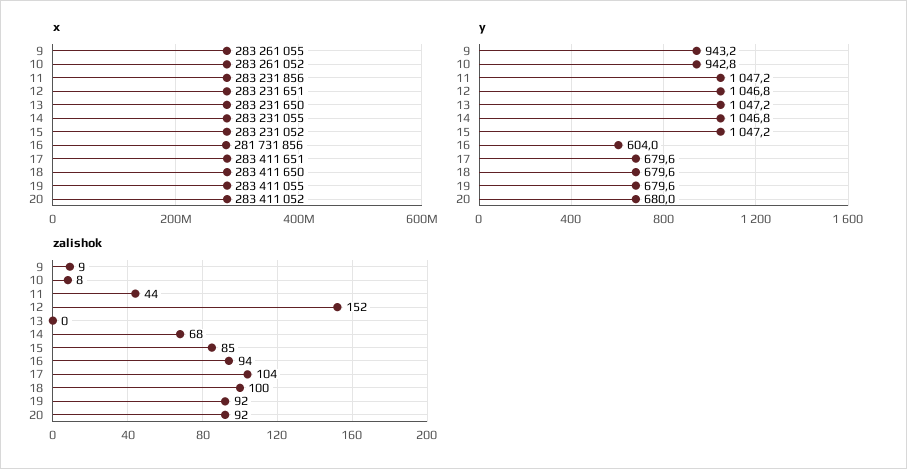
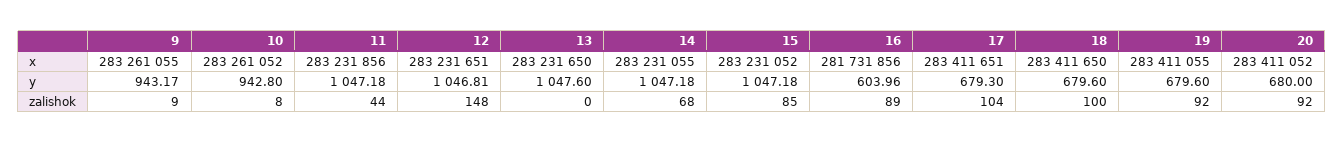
  {
    "x": {
      "9": 283261055,
      "10": 283261052,
      "11": 283231856,
      "12": 283231651,
      "13": 283231650,
      "14": 283231055,
      "15": 283231052,
      "16": 281731856,
      "17": 283411651,
      "18": 283411650,
      "19": 283411055,
      "20": 283411052
    },
    "y": {
      "9": 943.17,
      "10": 942.8,
      "11": 1047.18,
      "12": 1046.81,
-     "13": 1047.2,
+     "13": 1047.6,
-     "14": 1046.8,
+     "14": 1047.18,
      "15": 1047.18,
      "16": 603.96,
-     "17": 679.6,
+     "17": 679.3,
      "18": 679.6,
      "19": 679.6,
      "20": 680
    },
    "zalishok": {
      "9": 9,
      "10": 8,
      "11": 44,
-     "12": 152,
+     "12": 148,
      "13": 0,
      "14": 68,
      "15": 85,
-     "16": 94,
+     "16": 89,
      "17": 104,
      "18": 100,
      "19": 92,
      "20": 92
    }
  }

